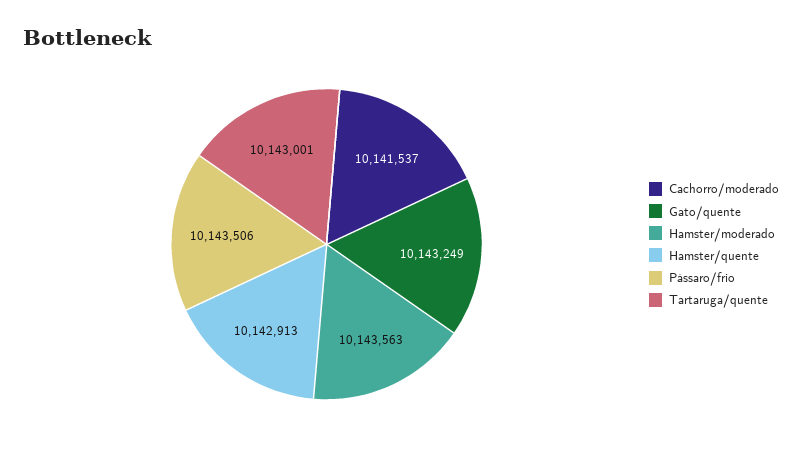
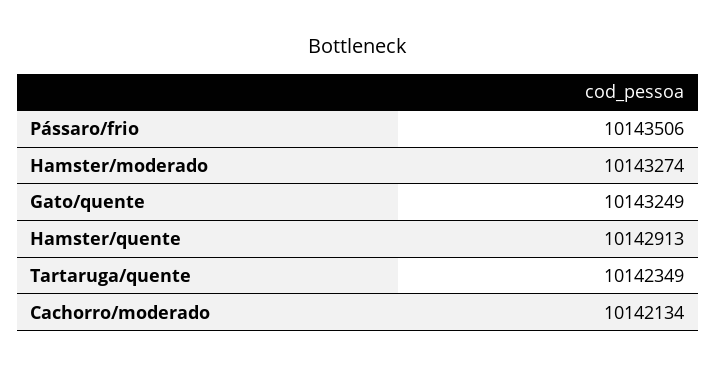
  {
-   "Cachorro/moderado": 10141537,
+   "Cachorro/moderado": 10142134,
    "Gato/quente": 10143249,
-   "Hamster/moderado": 10143563,
+   "Hamster/moderado": 10143274,
    "Hamster/quente": 10142913,
    "Pássaro/frio": 10143506,
-   "Tartaruga/quente": 10143001
+   "Tartaruga/quente": 10142349
  }

